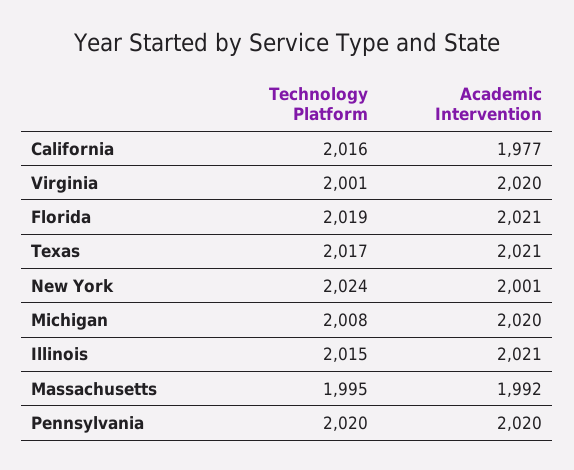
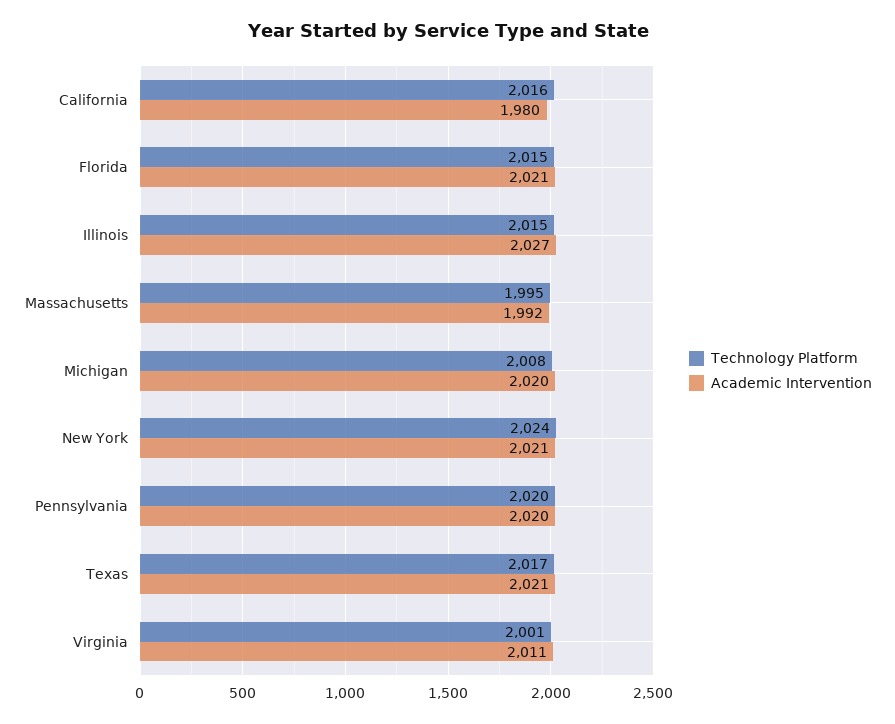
  {
    "Technology Platform": {
      "California": 2016,
      "Virginia": 2001,
-     "Florida": 2019,
+     "Florida": 2015,
      "Texas": 2017,
      "New York": 2024,
      "Michigan": 2008,
      "Illinois": 2015,
      "Massachusetts": 1995,
      "Pennsylvania": 2020
    },
    "Academic Intervention": {
-     "California": 1977,
+     "California": 1980,
-     "Virginia": 2020,
+     "Virginia": 2011,
      "Florida": 2021,
      "Texas": 2021,
-     "New York": 2001,
+     "New York": 2021,
      "Michigan": 2020,
-     "Illinois": 2021,
+     "Illinois": 2027,
      "Massachusetts": 1992,
      "Pennsylvania": 2020
    }
  }

